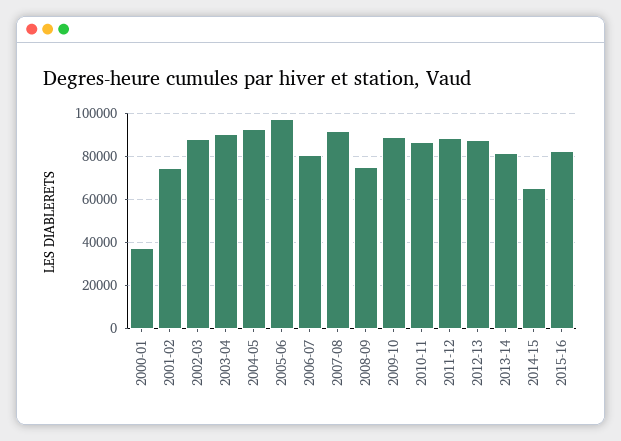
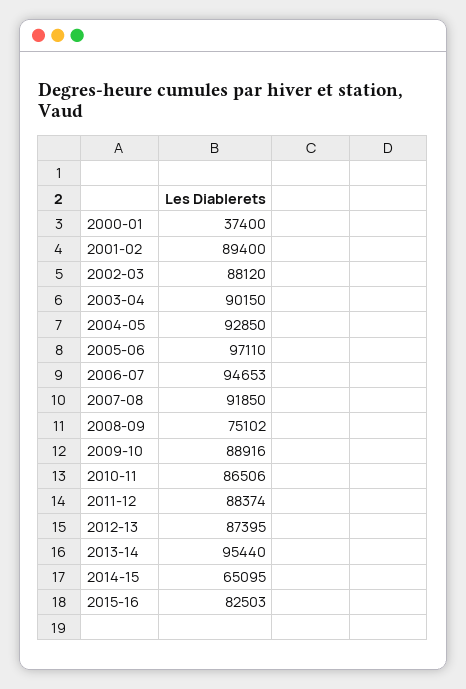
  {
    "2000-01": 37400,
-   "2001-02": 75000,
+   "2001-02": 89400,
    "2002-03": 88120,
    "2003-04": 90150,
    "2004-05": 92850,
    "2005-06": 97110,
-   "2006-07": 80000,
+   "2006-07": 94653,
    "2007-08": 91850,
    "2008-09": 75102,
    "2009-10": 88916,
    "2010-11": 86506,
    "2011-12": 88374,
    "2012-13": 87395,
-   "2013-14": 80000,
+   "2013-14": 95440,
    "2014-15": 65095,
    "2015-16": 82503
  }

